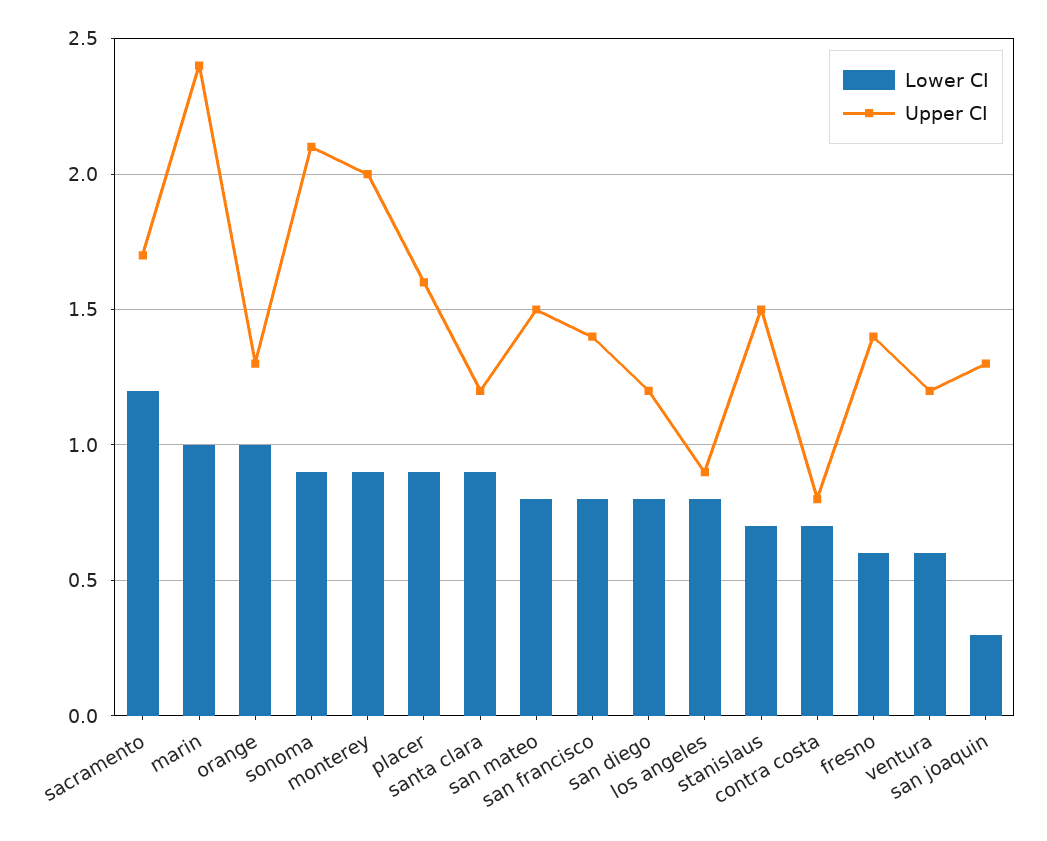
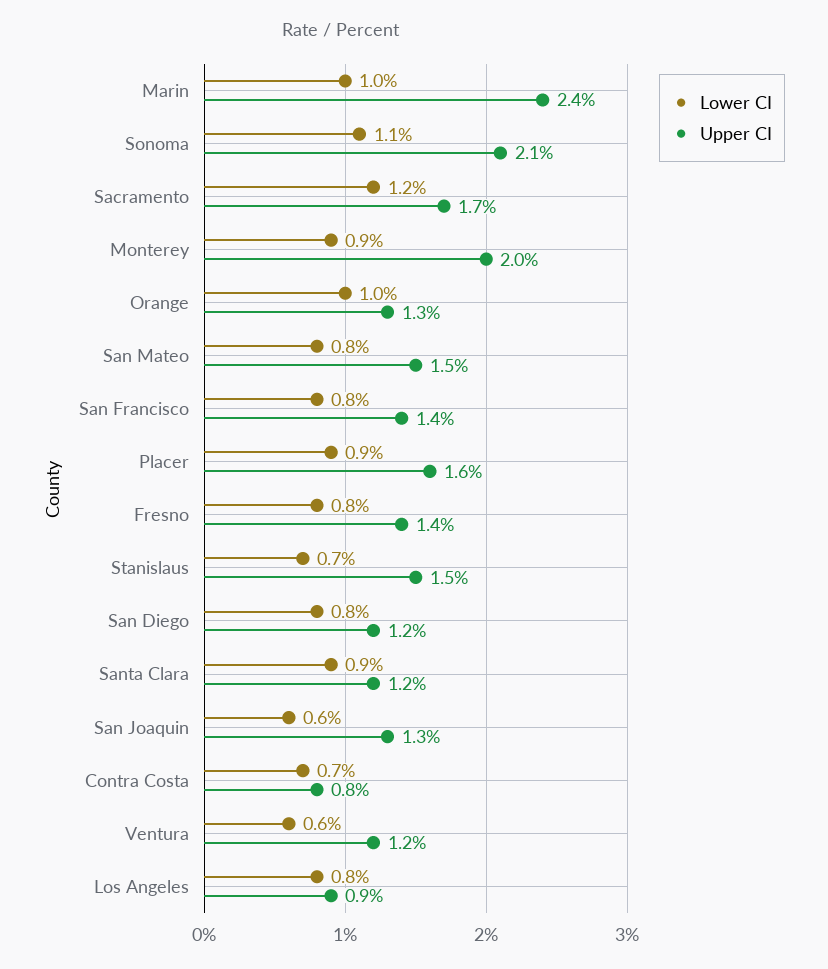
  {
    "Lower CI": {
      "sacramento": 1.2,
      "marin": 1,
      "orange": 1,
-     "sonoma": 0.9,
+     "sonoma": 1.1,
      "monterey": 0.9,
      "placer": 0.9,
      "santa clara": 0.9,
      "san mateo": 0.8,
      "san francisco": 0.8,
      "san diego": 0.8,
      "los angeles": 0.8,
      "stanislaus": 0.7,
      "contra costa": 0.7,
-     "fresno": 0.6,
+     "fresno": 0.8,
      "ventura": 0.6,
-     "san joaquin": 0.3
+     "san joaquin": 0.6
    },
    "Upper CI": {
      "sacramento": 1.7,
      "marin": 2.4,
      "orange": 1.3,
      "sonoma": 2.1,
      "monterey": 2,
      "placer": 1.6,
      "santa clara": 1.2,
      "san mateo": 1.5,
      "san francisco": 1.4,
      "san diego": 1.2,
      "los angeles": 0.9,
      "stanislaus": 1.5,
      "contra costa": 0.8,
      "fresno": 1.4,
      "ventura": 1.2,
      "san joaquin": 1.3
    }
  }

